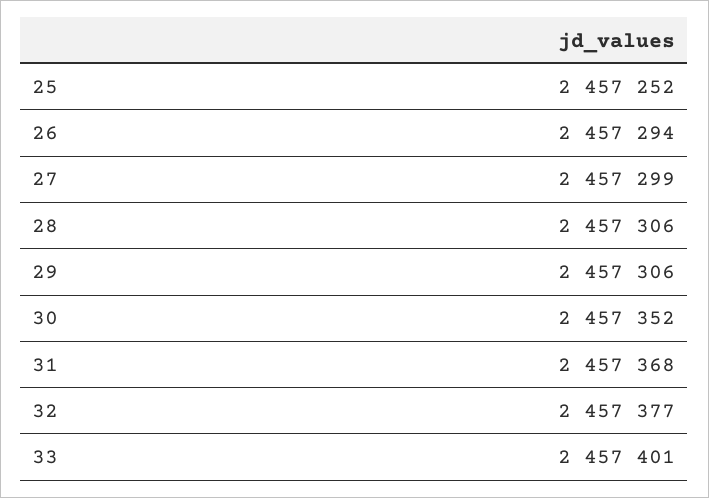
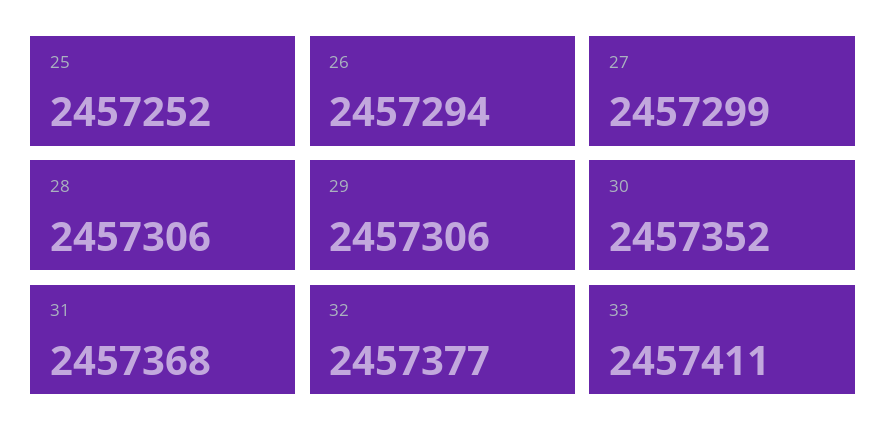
  {
    "25": 2457252,
    "26": 2457294,
    "27": 2457299,
    "28": 2457306,
    "29": 2457306,
    "30": 2457352,
    "31": 2457368,
    "32": 2457377,
-   "33": 2457401
+   "33": 2457411
  }

